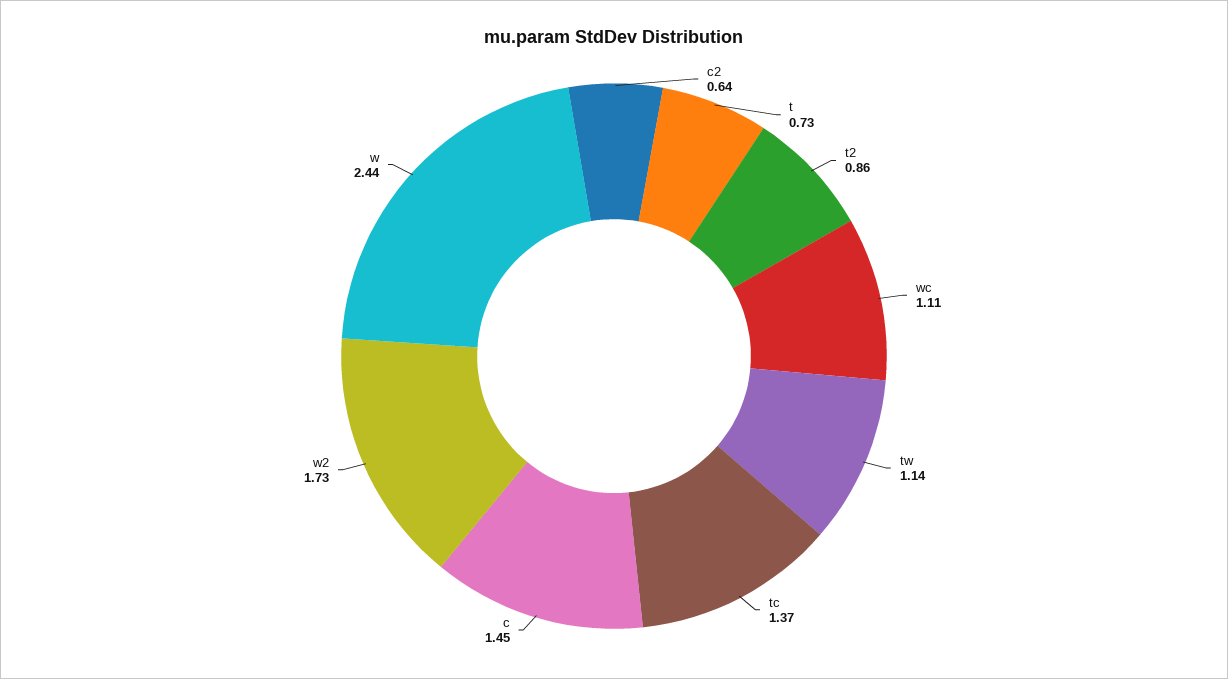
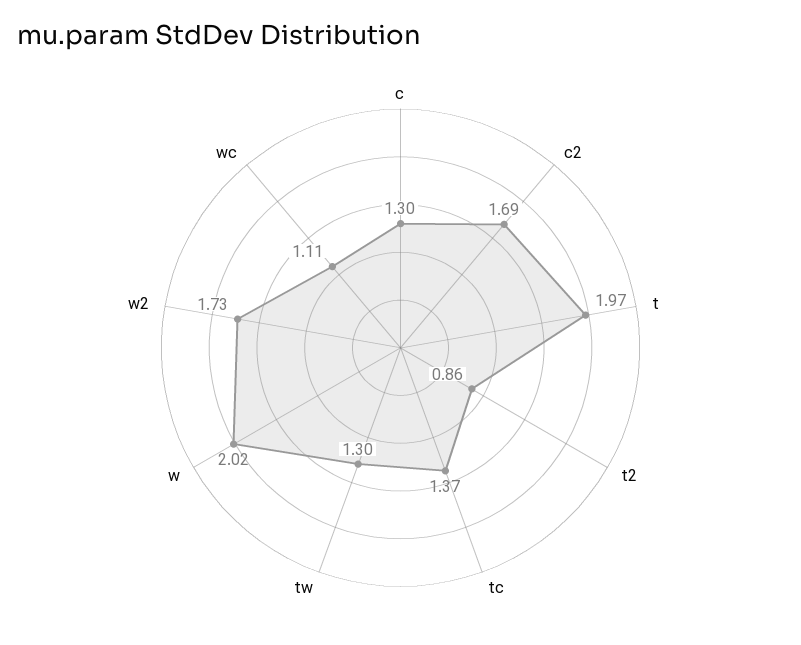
  {
-   "c2": 0.64,
+   "c2": 1.69,
-   "t": 0.73,
+   "t": 1.97,
    "t2": 0.86,
    "wc": 1.11,
-   "tw": 1.14,
+   "tw": 1.3,
    "tc": 1.37,
-   "c": 1.45,
+   "c": 1.3,
    "w2": 1.73,
-   "w": 2.44
+   "w": 2.02
  }

